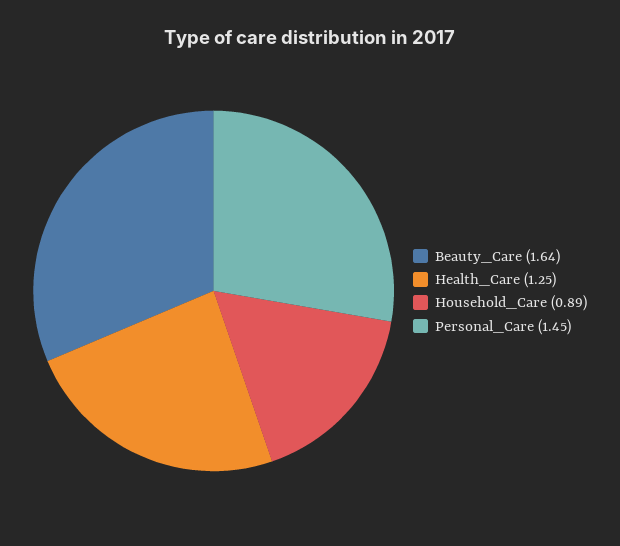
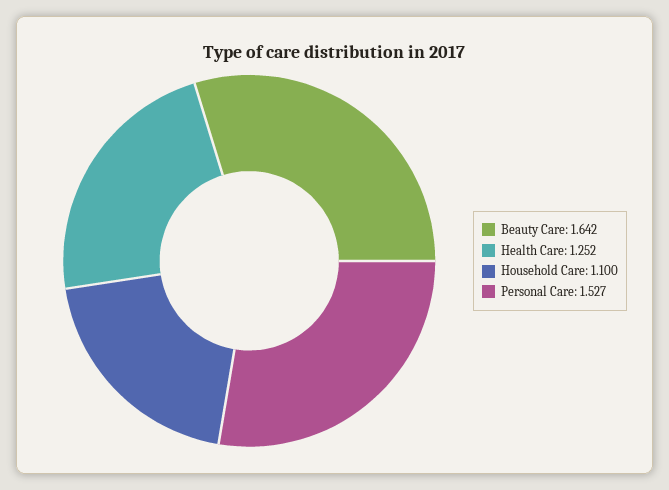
  {
    "Beauty_Care": 1.642,
    "Health_Care": 1.252,
-   "Household_Care": 0.89,
+   "Household_Care": 1.1,
-   "Personal_Care": 1.45
+   "Personal_Care": 1.527
  }

